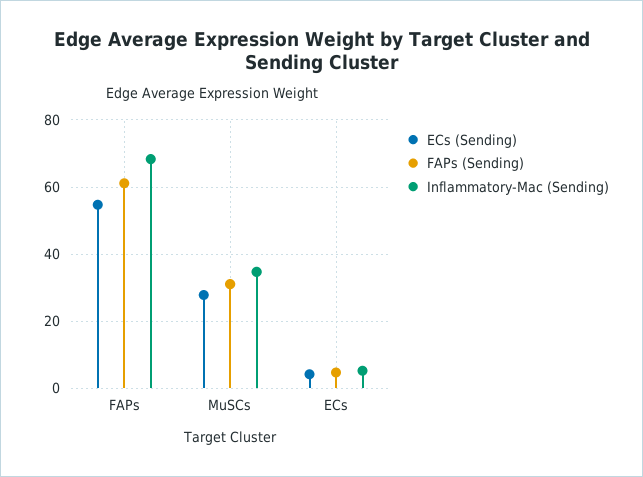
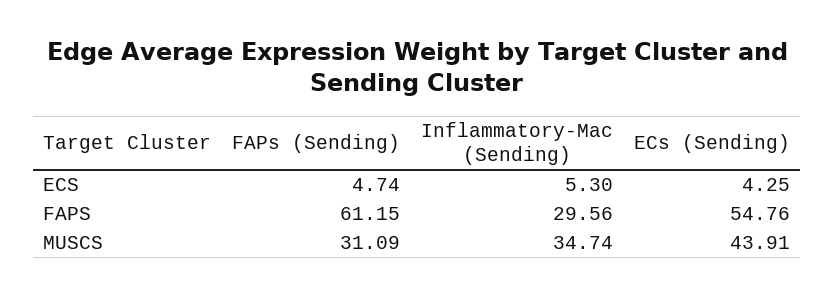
  {
    "ECs (Sending)": {
      "FAPs": 54.76,
-     "MuSCs": 28,
+     "MuSCs": 43.91,
      "ECs": 4.25
    },
    "FAPs (Sending)": {
      "FAPs": 61.15,
      "MuSCs": 31.09,
      "ECs": 4.74
    },
    "Inflammatory-Mac (Sending)": {
-     "FAPs": 68,
+     "FAPs": 29.56,
      "MuSCs": 34.74,
      "ECs": 5.3
    }
  }

